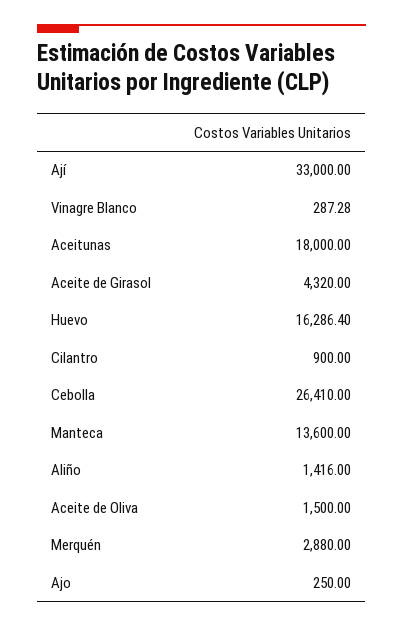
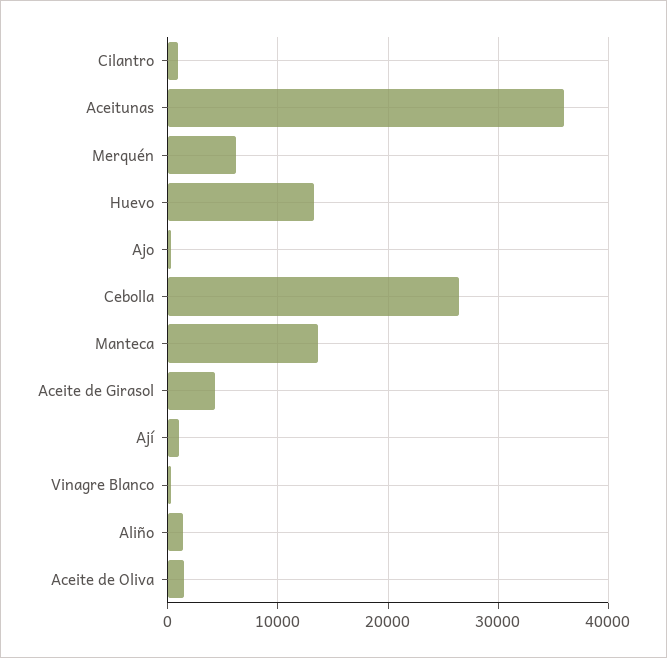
  {
-   "Ají": 33000,
+   "Ají": 1000,
    "Vinagre Blanco": 287.28,
-   "Aceitunas": 18000,
+   "Aceitunas": 36000,
    "Aceite de Girasol": 4320,
-   "Huevo": 16286.4,
+   "Huevo": 13000,
    "Cilantro": 900,
    "Cebolla": 26410,
    "Manteca": 13600,
    "Aliño": 1416,
    "Aceite de Oliva": 1500,
-   "Merquén": 2880,
+   "Merquén": 6000,
    "Ajo": 250
  }

